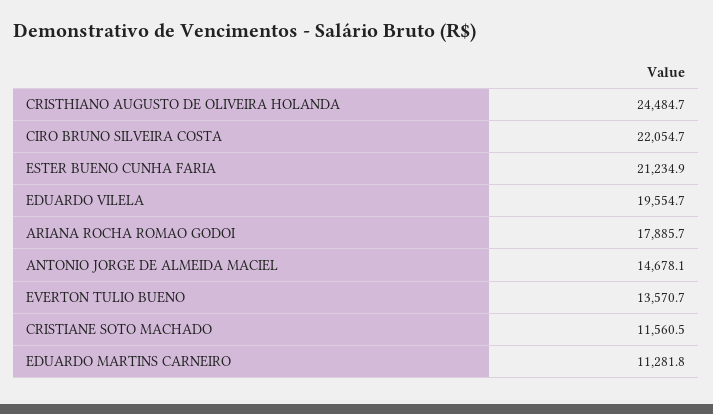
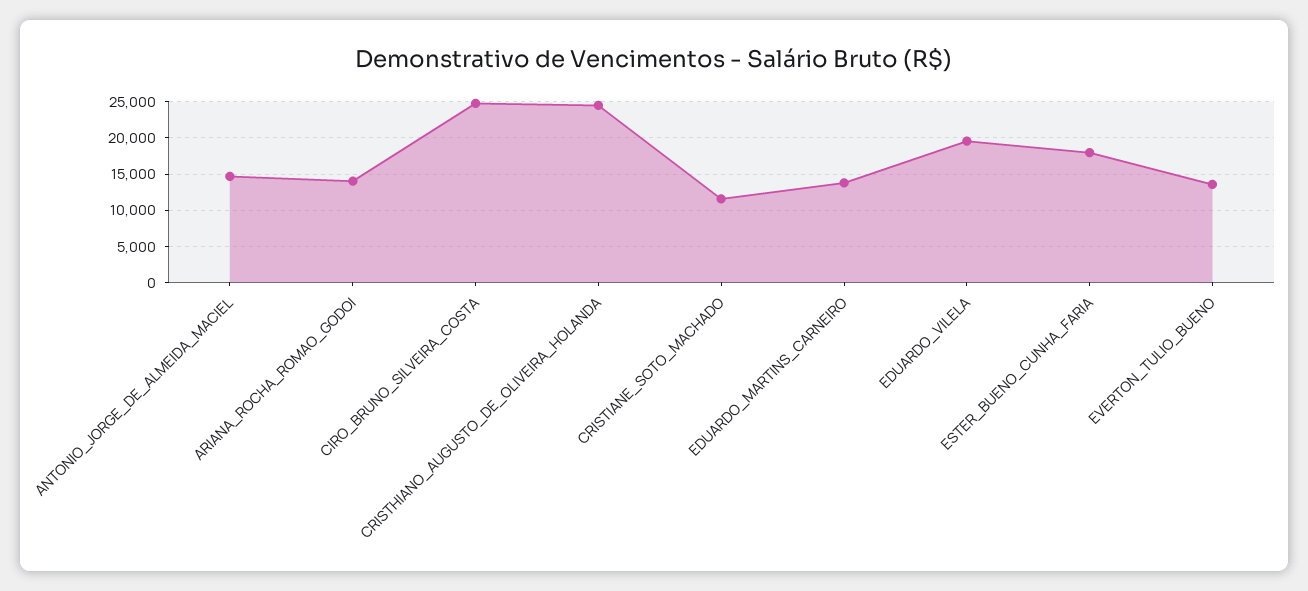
  {
    "CRISTHIANO AUGUSTO DE OLIVEIRA HOLANDA": 24484.7,
-   "CIRO BRUNO SILVEIRA COSTA": 22054.7,
+   "CIRO BRUNO SILVEIRA COSTA": 25000,
-   "ESTER BUENO CUNHA FARIA": 21234.9,
+   "ESTER BUENO CUNHA FARIA": 18000,
    "EDUARDO VILELA": 19554.7,
-   "ARIANA ROCHA ROMAO GODOI": 17885.7,
+   "ARIANA ROCHA ROMAO GODOI": 14000,
    "ANTONIO JORGE DE ALMEIDA MACIEL": 14678.1,
    "EVERTON TULIO BUENO": 13570.7,
    "CRISTIANE SOTO MACHADO": 11560.5,
-   "EDUARDO MARTINS CARNEIRO": 11281.8
+   "EDUARDO MARTINS CARNEIRO": 14000
  }

